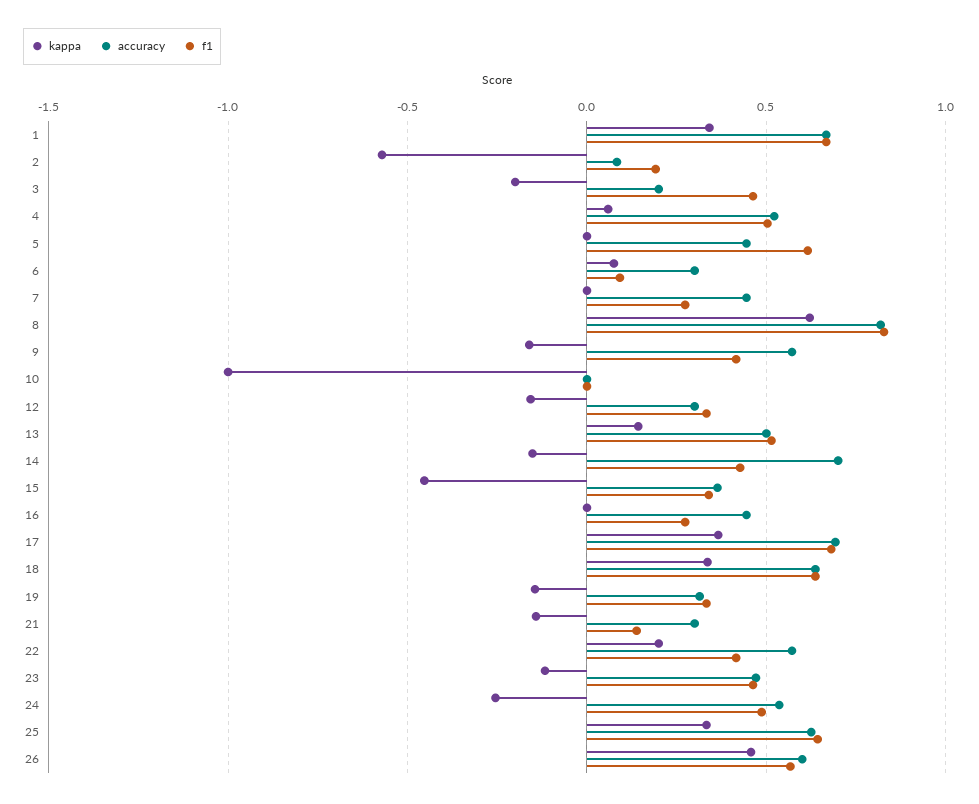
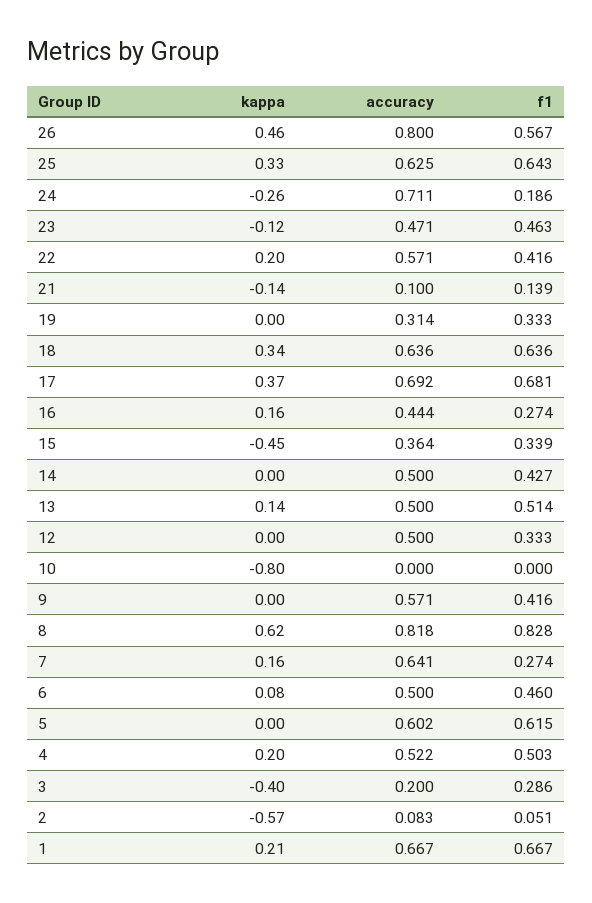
  {
    "kappa": {
-     "1": 0.35,
+     "1": 0.21,
      "2": -0.57,
-     "3": -0.2,
+     "3": -0.4,
-     "4": 0.05,
+     "4": 0.2,
      "5": 0,
      "6": 0.08,
-     "7": 0,
+     "7": 0.16,
      "8": 0.62,
-     "9": -0.15,
+     "9": 0,
-     "10": -1,
+     "10": -0.8,
-     "12": -0.15,
+     "12": 0,
      "13": 0.14,
-     "14": -0.15,
+     "14": 0,
      "15": -0.45,
-     "16": 0,
+     "16": 0.16,
      "17": 0.37,
      "18": 0.34,
-     "19": -0.15,
+     "19": 0,
      "21": -0.14,
      "22": 0.2,
      "23": -0.12,
      "24": -0.26,
      "25": 0.33,
      "26": 0.46
    },
    "accuracy": {
      "1": 0.667,
      "2": 0.083,
      "3": 0.2,
      "4": 0.522,
-     "5": 0.45,
+     "5": 0.602,
-     "6": 0.3,
+     "6": 0.5,
-     "7": 0.45,
+     "7": 0.641,
      "8": 0.818,
      "9": 0.571,
      "10": 0,
-     "12": 0.3,
+     "12": 0.5,
      "13": 0.5,
-     "14": 0.7,
+     "14": 0.5,
      "15": 0.364,
      "16": 0.444,
      "17": 0.692,
      "18": 0.636,
      "19": 0.314,
-     "21": 0.3,
+     "21": 0.1,
      "22": 0.571,
      "23": 0.471,
-     "24": 0.55,
+     "24": 0.711,
      "25": 0.625,
-     "26": 0.6
+     "26": 0.8
    },
    "f1": {
      "1": 0.667,
-     "2": 0.2,
+     "2": 0.051,
-     "3": 0.45,
+     "3": 0.286,
      "4": 0.503,
      "5": 0.615,
-     "6": 0.1,
+     "6": 0.46,
      "7": 0.274,
      "8": 0.828,
      "9": 0.416,
      "10": 0,
      "12": 0.333,
      "13": 0.514,
      "14": 0.427,
      "15": 0.339,
      "16": 0.274,
      "17": 0.681,
      "18": 0.636,
      "19": 0.333,
      "21": 0.139,
      "22": 0.416,
      "23": 0.463,
-     "24": 0.5,
+     "24": 0.186,
      "25": 0.643,
      "26": 0.567
    }
  }

